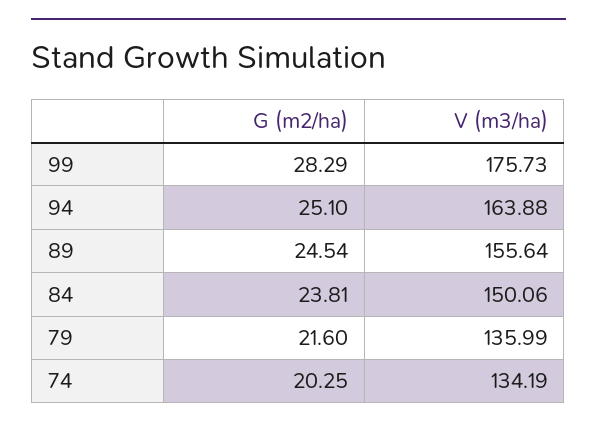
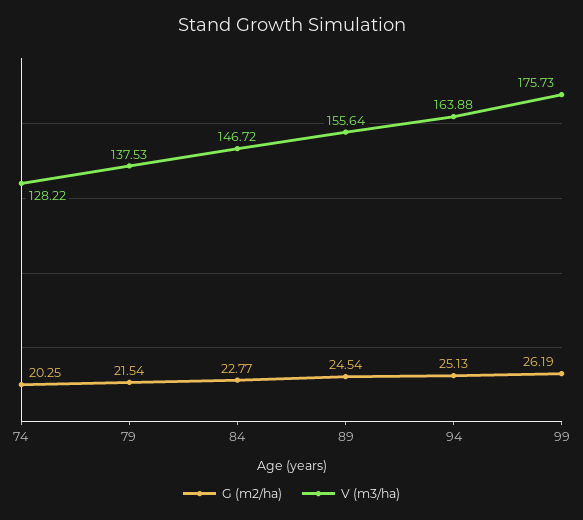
  {
    "G (m2/ha)": {
-     "99": 28.29,
+     "99": 26.19,
-     "94": 25.1,
+     "94": 25.13,
      "89": 24.54,
-     "84": 23.81,
+     "84": 22.77,
-     "79": 21.6,
+     "79": 21.54,
      "74": 20.25
    },
    "V (m3/ha)": {
      "99": 175.73,
      "94": 163.88,
      "89": 155.64,
-     "84": 150.06,
+     "84": 146.72,
-     "79": 135.99,
+     "79": 137.53,
-     "74": 134.19
+     "74": 128.22
    }
  }

